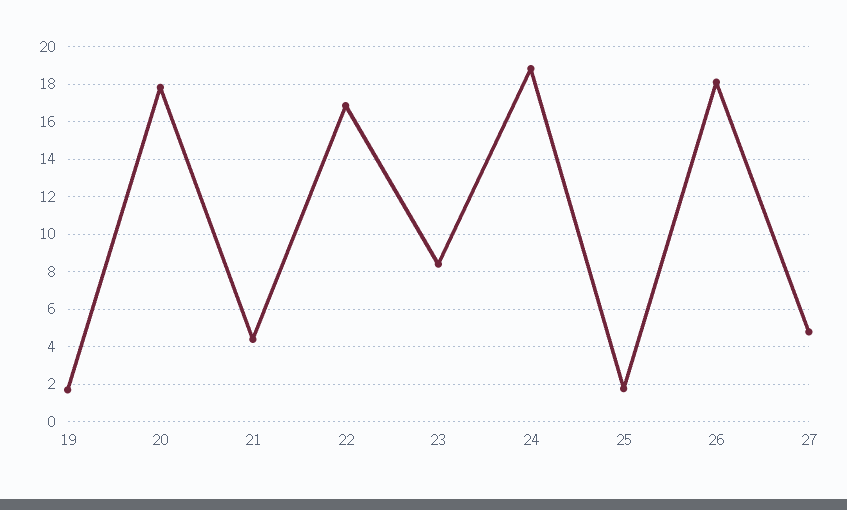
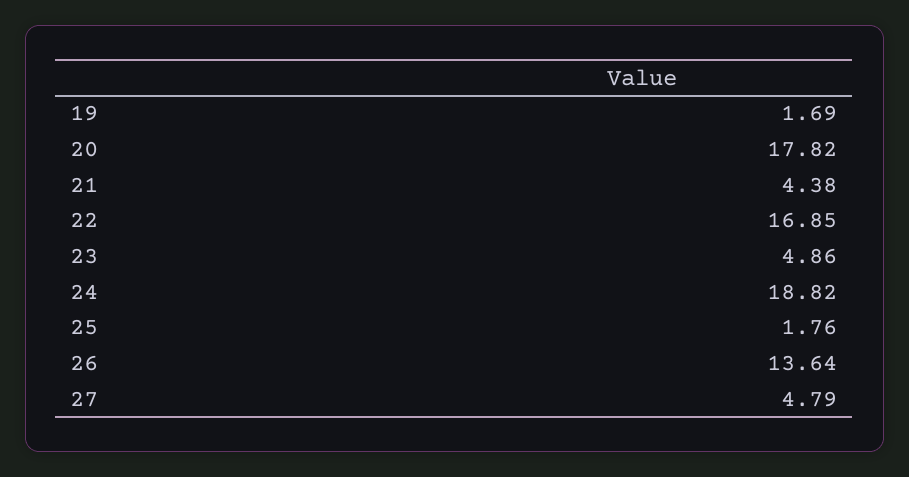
  {
    "19": 1.69,
    "20": 17.82,
    "21": 4.38,
    "22": 16.85,
-   "23": 8.5,
+   "23": 4.86,
    "24": 18.82,
    "25": 1.76,
-   "26": 18,
+   "26": 13.64,
    "27": 4.79
  }

